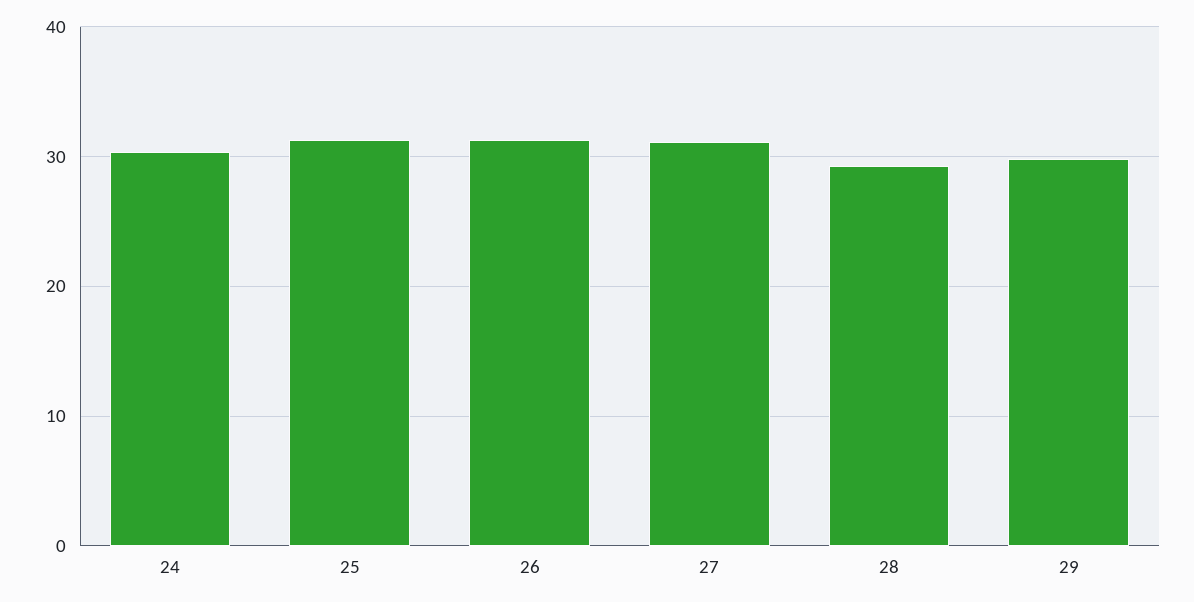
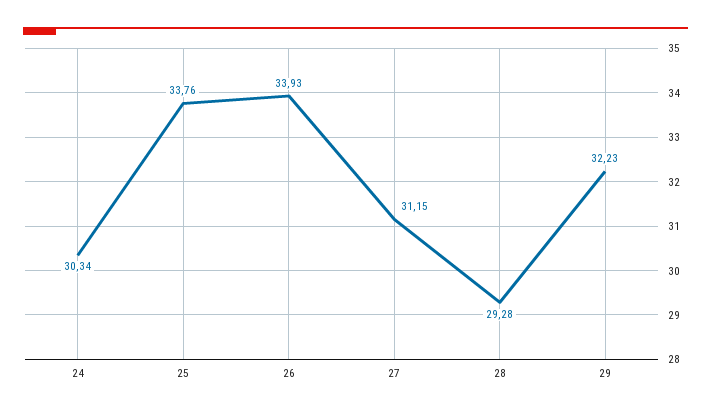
  {
    "24": 30.34,
-   "25": 31,
+   "25": 33.76,
-   "26": 31,
+   "26": 33.93,
    "27": 31.15,
    "28": 29.28,
-   "29": 30
+   "29": 32.23
  }

